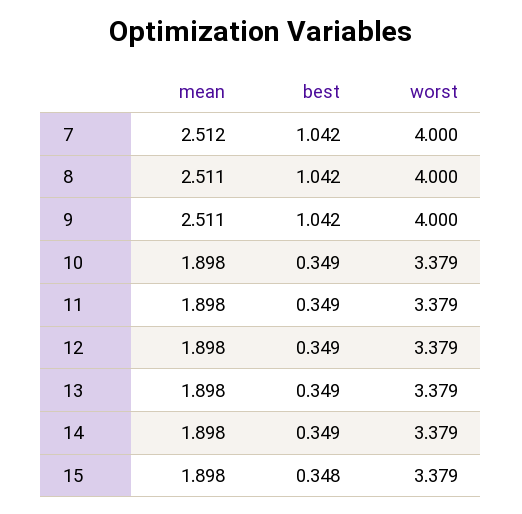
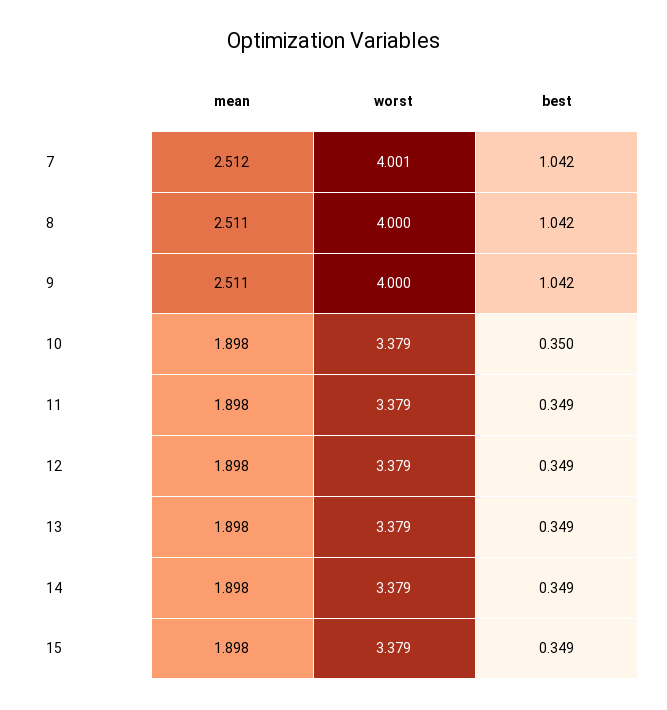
  {
    "mean": {
      "7": 2.512,
      "8": 2.511,
      "9": 2.511,
      "10": 1.898,
      "11": 1.898,
      "12": 1.898,
      "13": 1.898,
      "14": 1.898,
      "15": 1.898
    },
    "best": {
      "7": 1.042,
      "8": 1.042,
      "9": 1.042,
-     "10": 0.349,
+     "10": 0.35,
      "11": 0.349,
      "12": 0.349,
      "13": 0.349,
      "14": 0.349,
-     "15": 0.348
+     "15": 0.349
    },
    "worst": {
-     "7": 4,
+     "7": 4.001,
      "8": 4,
      "9": 4,
      "10": 3.379,
      "11": 3.379,
      "12": 3.379,
      "13": 3.379,
      "14": 3.379,
      "15": 3.379
    }
  }

